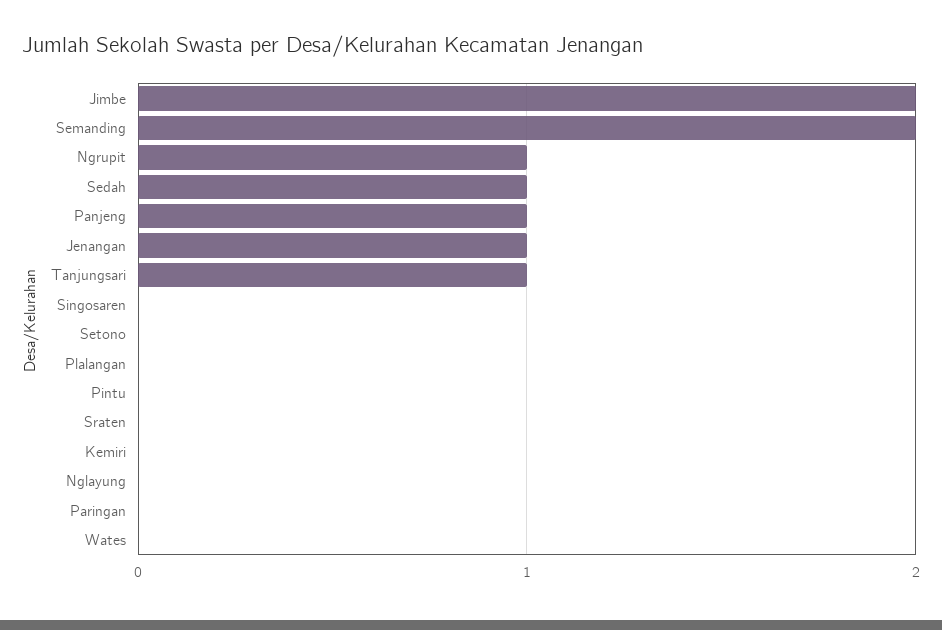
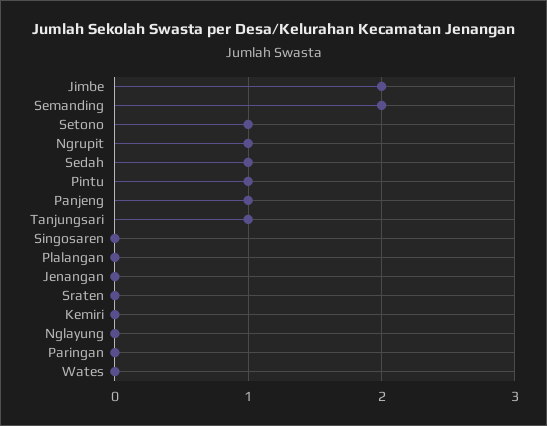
  {
    "Jimbe": 2,
    "Semanding": 2,
    "Ngrupit": 1,
    "Sedah": 1,
    "Panjeng": 1,
-   "Jenangan": 1,
+   "Jenangan": 0,
    "Tanjungsari": 1,
    "Singosaren": 0,
-   "Setono": 0,
+   "Setono": 1,
    "Plalangan": 0,
-   "Pintu": 0,
+   "Pintu": 1,
    "Sraten": 0,
    "Kemiri": 0,
    "Nglayung": 0,
    "Paringan": 0,
    "Wates": 0
  }

